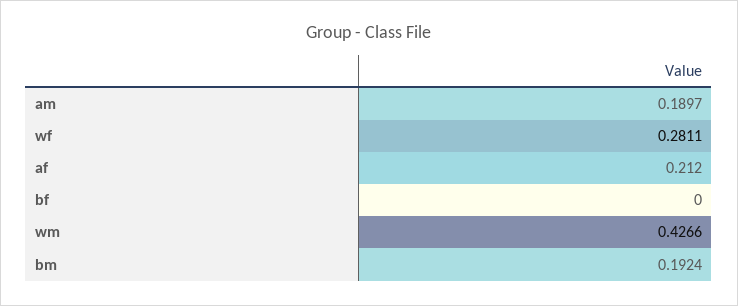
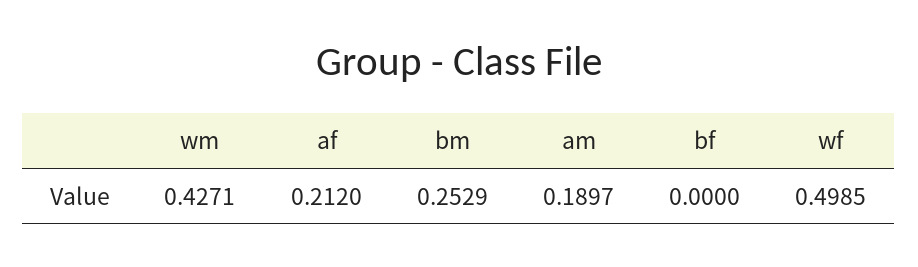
  {
    "am": 0.1897,
-   "wf": 0.2811,
+   "wf": 0.4985,
    "af": 0.212,
    "bf": 0,
-   "wm": 0.4266,
+   "wm": 0.4271,
-   "bm": 0.1924
+   "bm": 0.2529
  }

